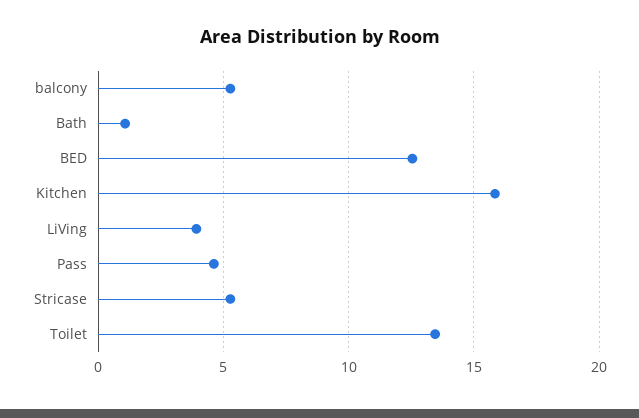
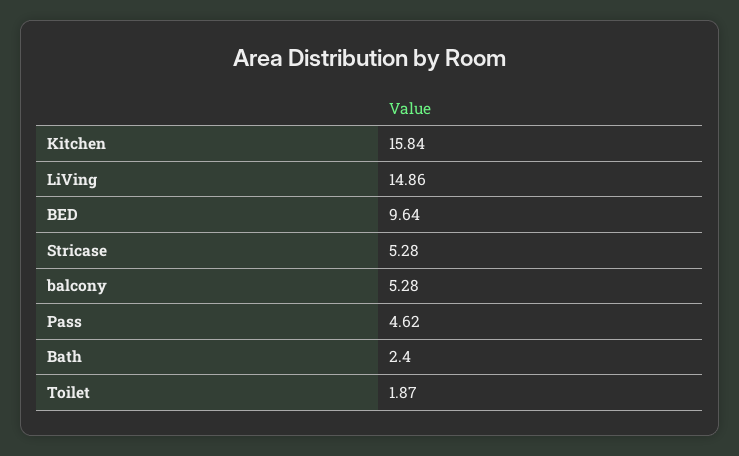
  {
    "balcony": 5.28,
-   "Bath": 1,
+   "Bath": 2.4,
-   "BED": 12.5,
+   "BED": 9.64,
    "Kitchen": 15.84,
-   "LiVing": 4,
+   "LiVing": 14.86,
    "Pass": 4.62,
    "Stricase": 5.28,
-   "Toilet": 13.5
+   "Toilet": 1.87
  }

